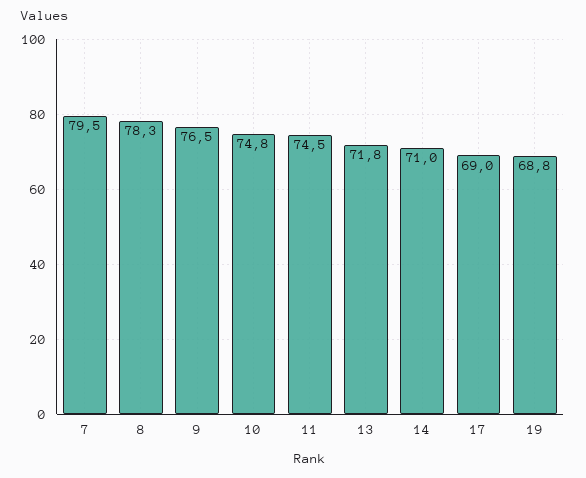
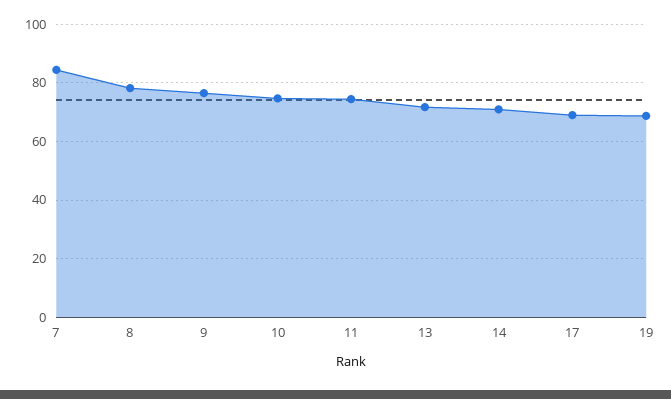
  {
-   "7": 79.5,
+   "7": 85,
    "8": 78.3,
    "9": 76.5,
    "10": 74.8,
    "11": 74.5,
    "13": 71.8,
    "14": 71,
    "17": 69,
    "19": 68.8
  }

